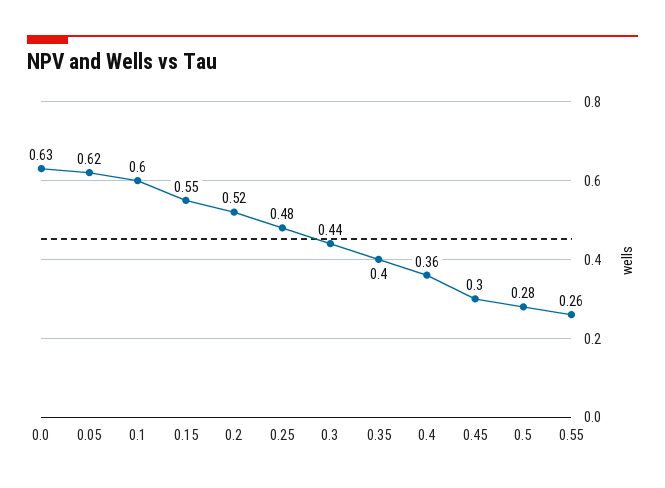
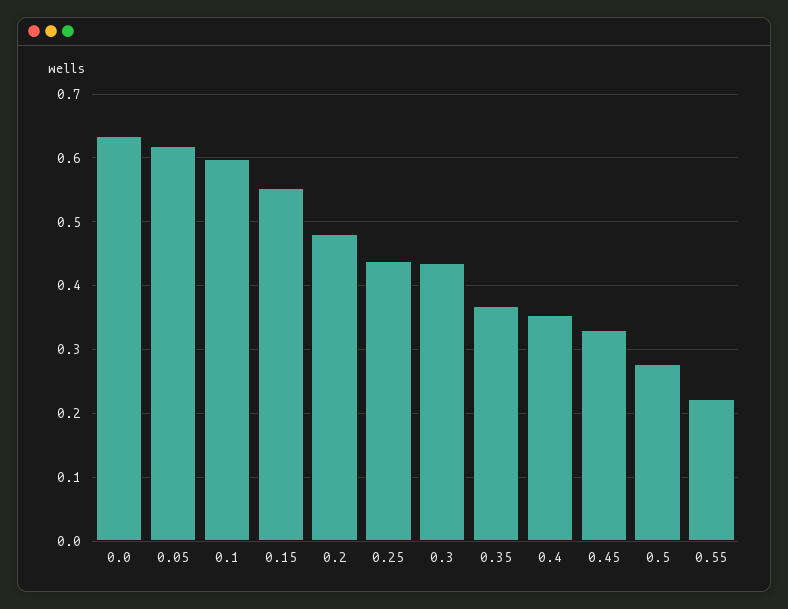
  {
    "0.0": 0.63,
    "0.05": 0.62,
    "0.1": 0.6,
    "0.15": 0.55,
-   "0.2": 0.52,
+   "0.2": 0.48,
-   "0.25": 0.48,
+   "0.25": 0.44,
    "0.3": 0.44,
-   "0.35": 0.4,
+   "0.35": 0.37,
    "0.4": 0.36,
-   "0.45": 0.3,
+   "0.45": 0.33,
    "0.5": 0.28,
-   "0.55": 0.26
+   "0.55": 0.22
  }

